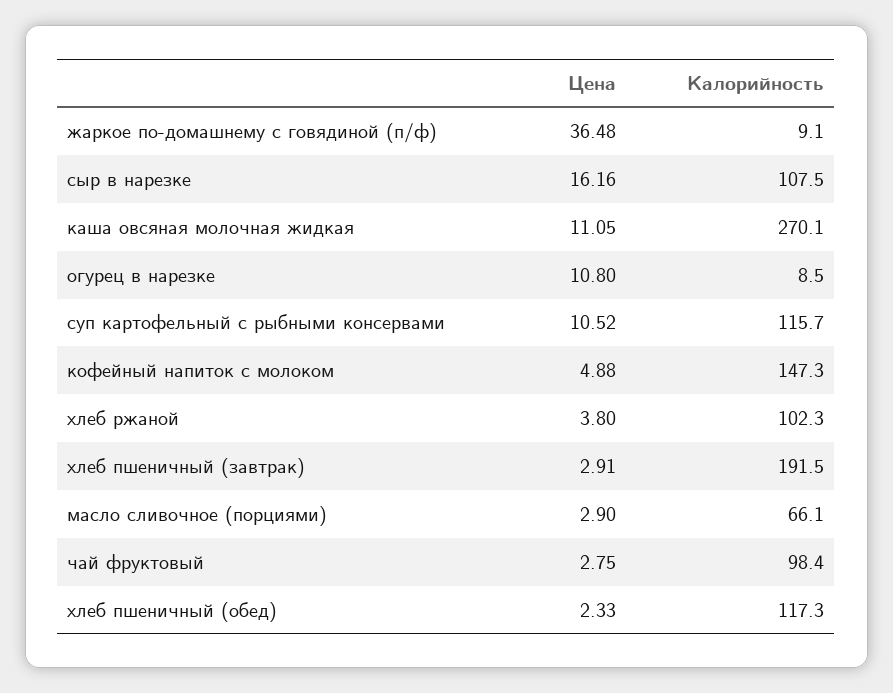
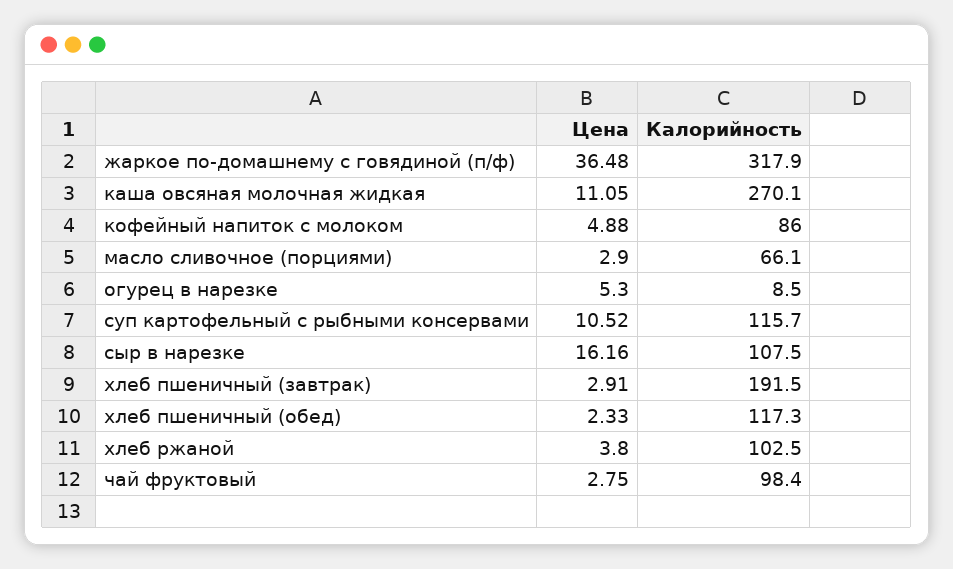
  {
    "Цена": {
      "жаркое по-домашнему с говядиной (п/ф)": 36.48,
      "сыр в нарезке": 16.16,
      "каша овсяная молочная жидкая": 11.05,
-     "огурец в нарезке": 10.8,
+     "огурец в нарезке": 5.3,
      "суп картофельный с рыбными консервами": 10.52,
      "кофейный напиток с молоком": 4.88,
      "хлеб ржаной": 3.8,
      "хлеб пшеничный (завтрак)": 2.91,
      "масло сливочное (порциями)": 2.9,
      "чай фруктовый": 2.75,
      "хлеб пшеничный (обед)": 2.33
    },
    "Калорийность": {
-     "жаркое по-домашнему с говядиной (п/ф)": 9.1,
+     "жаркое по-домашнему с говядиной (п/ф)": 317.9,
      "сыр в нарезке": 107.5,
      "каша овсяная молочная жидкая": 270.1,
      "огурец в нарезке": 8.5,
      "суп картофельный с рыбными консервами": 115.7,
-     "кофейный напиток с молоком": 147.3,
+     "кофейный напиток с молоком": 86,
-     "хлеб ржаной": 102.3,
+     "хлеб ржаной": 102.5,
      "хлеб пшеничный (завтрак)": 191.5,
      "масло сливочное (порциями)": 66.1,
      "чай фруктовый": 98.4,
      "хлеб пшеничный (обед)": 117.3
    }
  }

